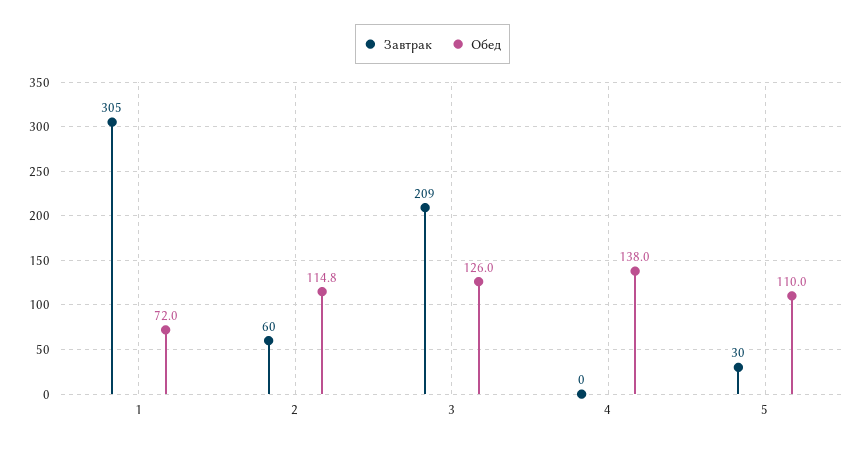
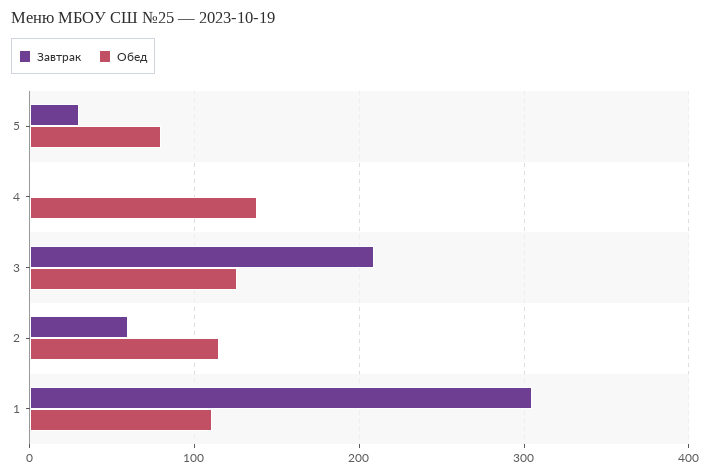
  {
    "Завтрак": {
      "1": 305,
      "2": 60,
      "3": 209,
      "4": 0,
      "5": 30
    },
    "Обед": {
-     "1": 72,
+     "1": 110,
      "2": 114.8,
      "3": 126,
      "4": 138,
-     "5": 110
+     "5": 80
    }
  }

